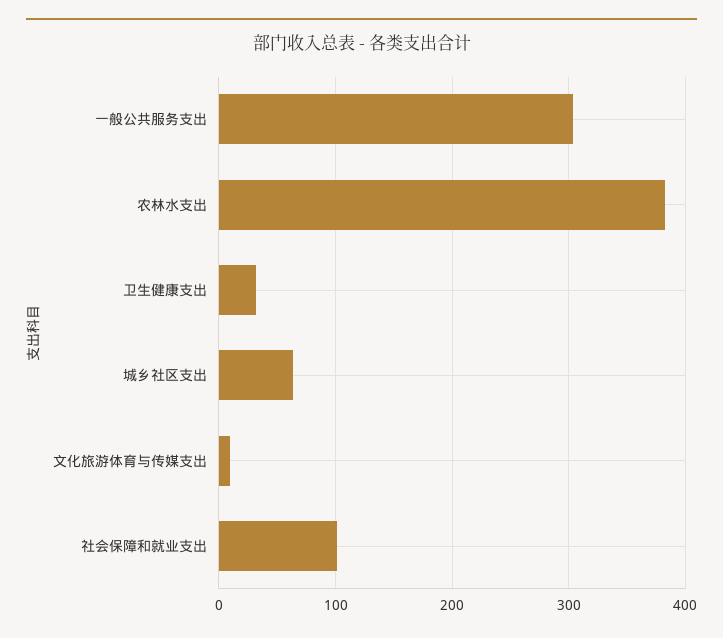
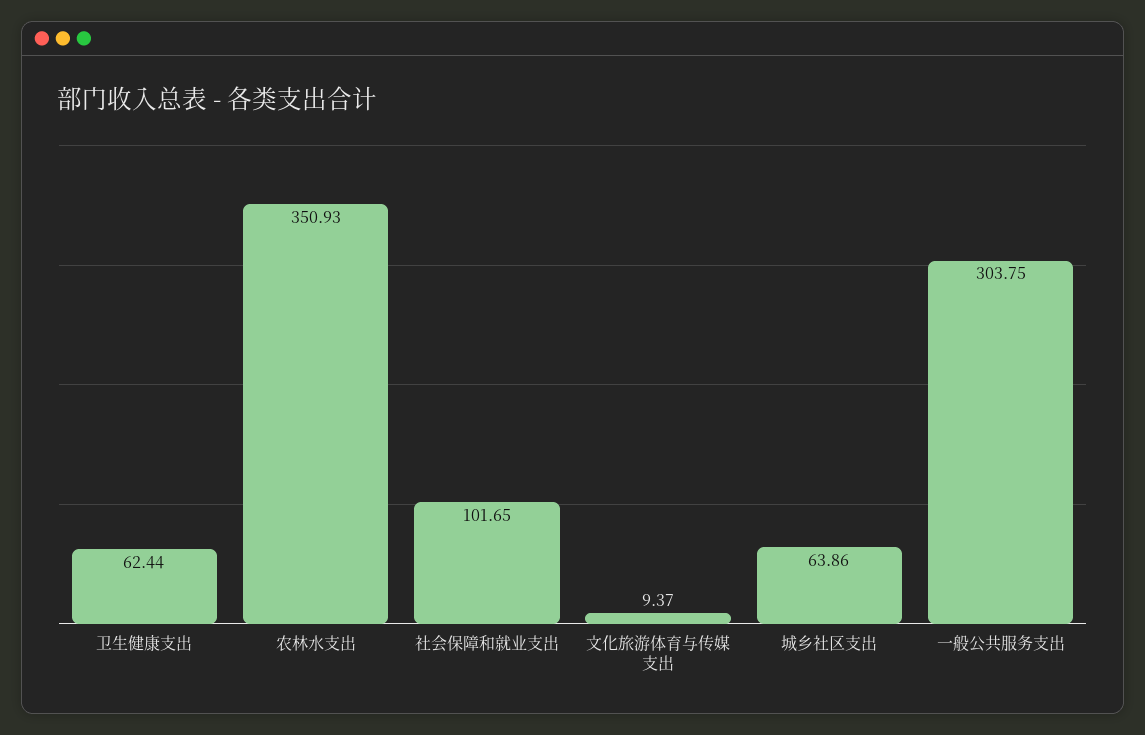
  {
    "一般公共服务支出": 303.75,
-   "农林水支出": 380,
+   "农林水支出": 350.93,
-   "卫生健康支出": 30,
+   "卫生健康支出": 62.44,
    "城乡社区支出": 63.86,
    "文化旅游体育与传媒支出": 9.37,
    "社会保障和就业支出": 101.65
  }

